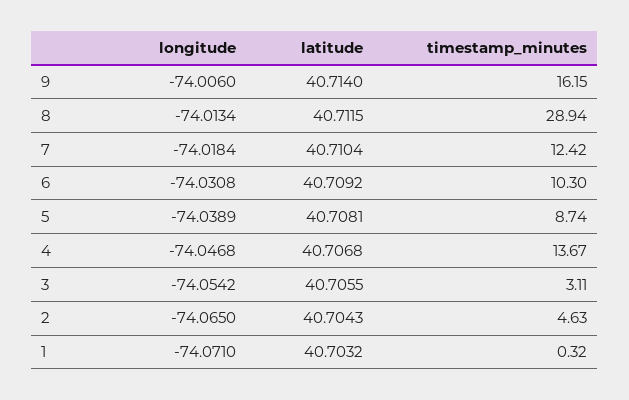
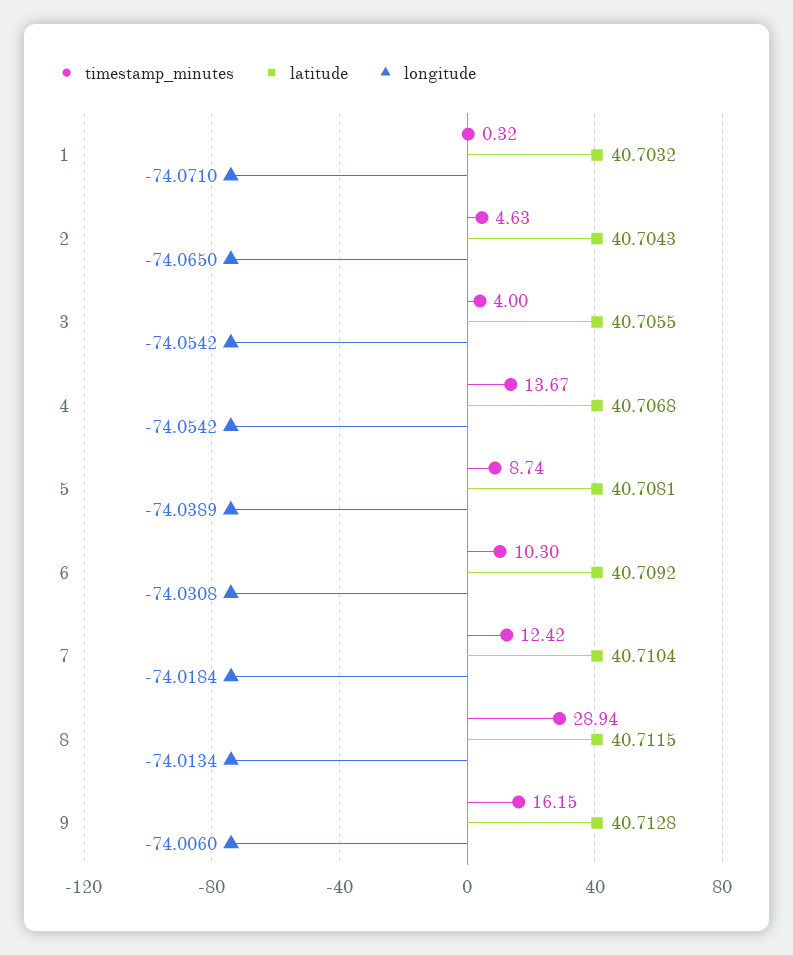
  {
    "longitude": {
      "9": -74.006,
      "8": -74.0134,
      "7": -74.0184,
      "6": -74.0308,
      "5": -74.0389,
-     "4": -74.0468,
+     "4": -74.0542,
      "3": -74.0542,
      "2": -74.065,
      "1": -74.071
    },
    "latitude": {
-     "9": 40.714,
+     "9": 40.7128,
      "8": 40.7115,
      "7": 40.7104,
      "6": 40.7092,
      "5": 40.7081,
      "4": 40.7068,
      "3": 40.7055,
      "2": 40.7043,
      "1": 40.7032
    },
    "timestamp_minutes": {
      "9": 16.15,
      "8": 28.94,
      "7": 12.42,
      "6": 10.3,
      "5": 8.74,
      "4": 13.67,
-     "3": 3.11,
+     "3": 4,
      "2": 4.63,
      "1": 0.32
    }
  }

